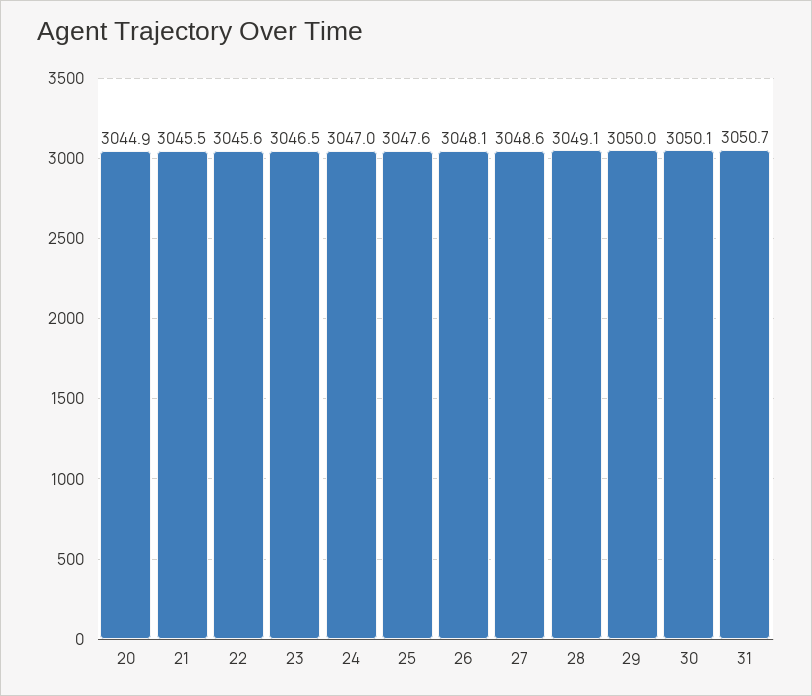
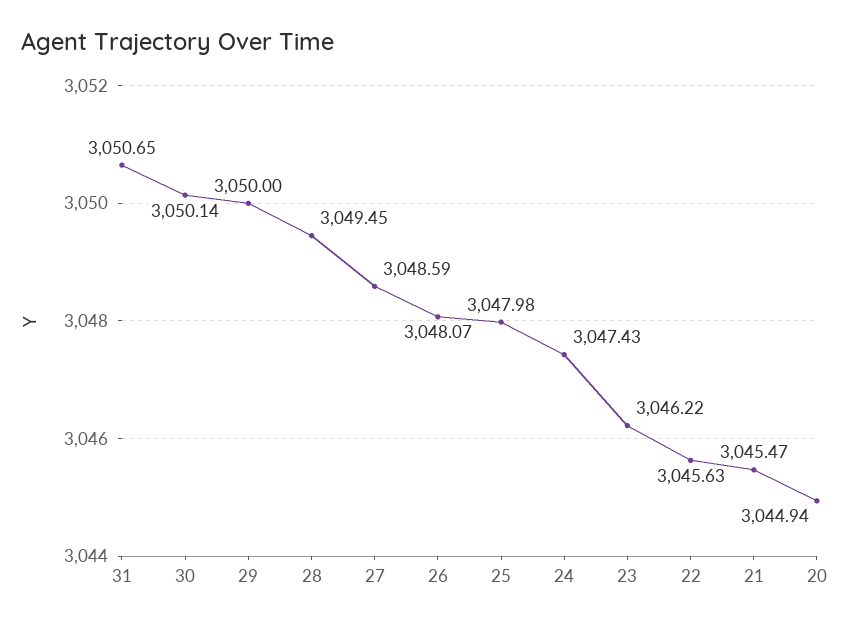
  {
    "20": 3044.94,
    "21": 3045.47,
    "22": 3045.63,
-   "23": 3046.5,
+   "23": 3046.22,
-   "24": 3047,
+   "24": 3047.43,
-   "25": 3047.6,
+   "25": 3047.98,
    "26": 3048.07,
    "27": 3048.59,
-   "28": 3049.1,
+   "28": 3049.45,
    "29": 3050,
    "30": 3050.14,
    "31": 3050.65
  }

